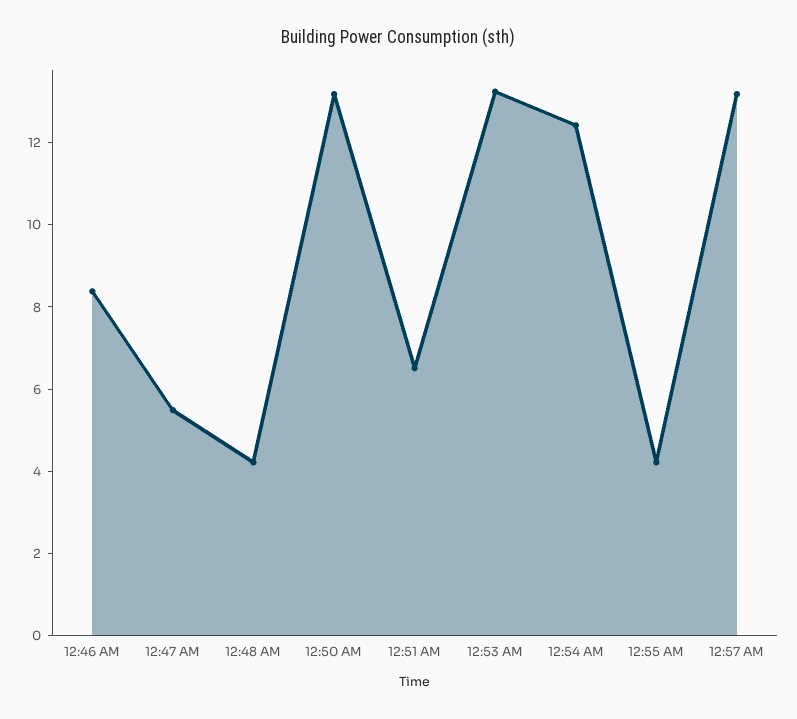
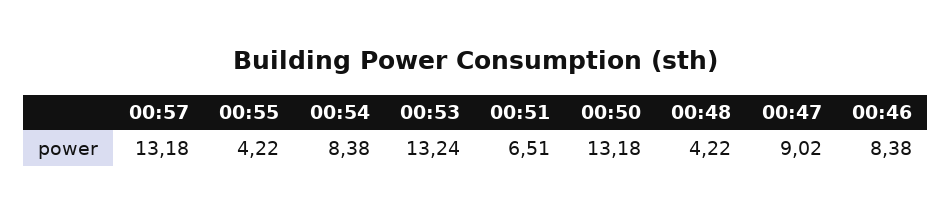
  {
    "12:46 AM": 8.38,
-   "12:47 AM": 5.5,
+   "12:47 AM": 9.02,
    "12:48 AM": 4.22,
    "12:50 AM": 13.18,
    "12:51 AM": 6.51,
    "12:53 AM": 13.24,
-   "12:54 AM": 12.5,
+   "12:54 AM": 8.38,
    "12:55 AM": 4.22,
    "12:57 AM": 13.18
  }

